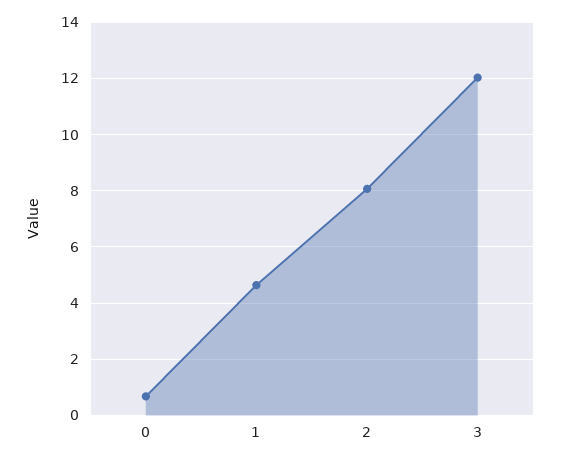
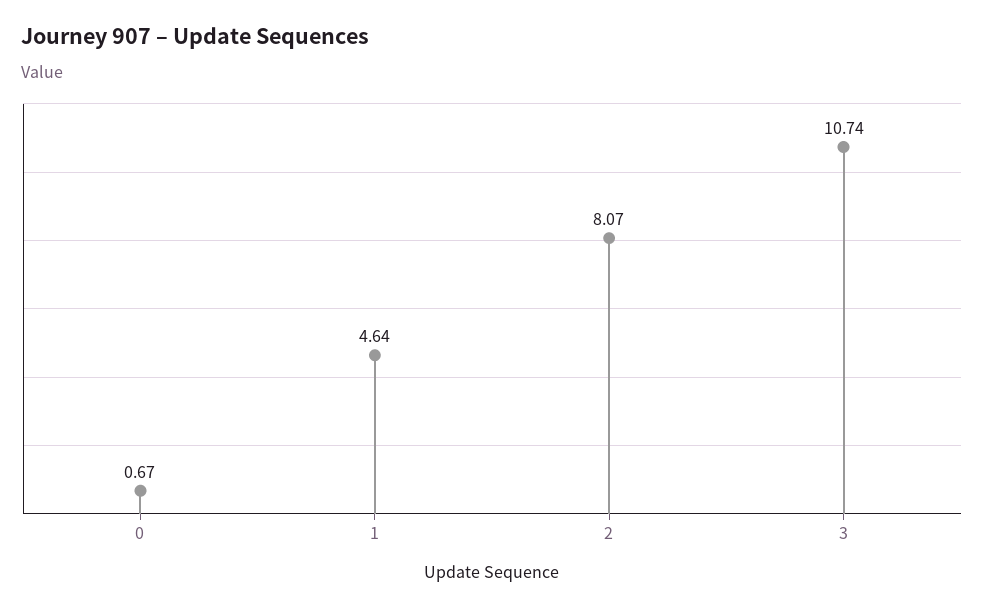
  {
    "0": 0.67,
    "1": 4.64,
    "2": 8.07,
-   "3": 12
+   "3": 10.74
  }

